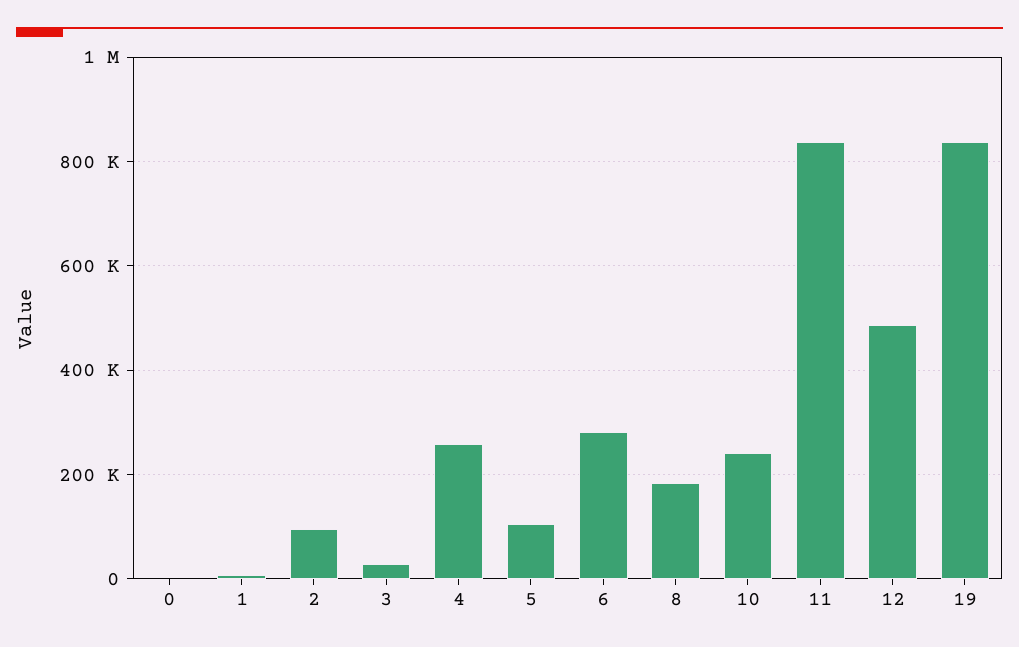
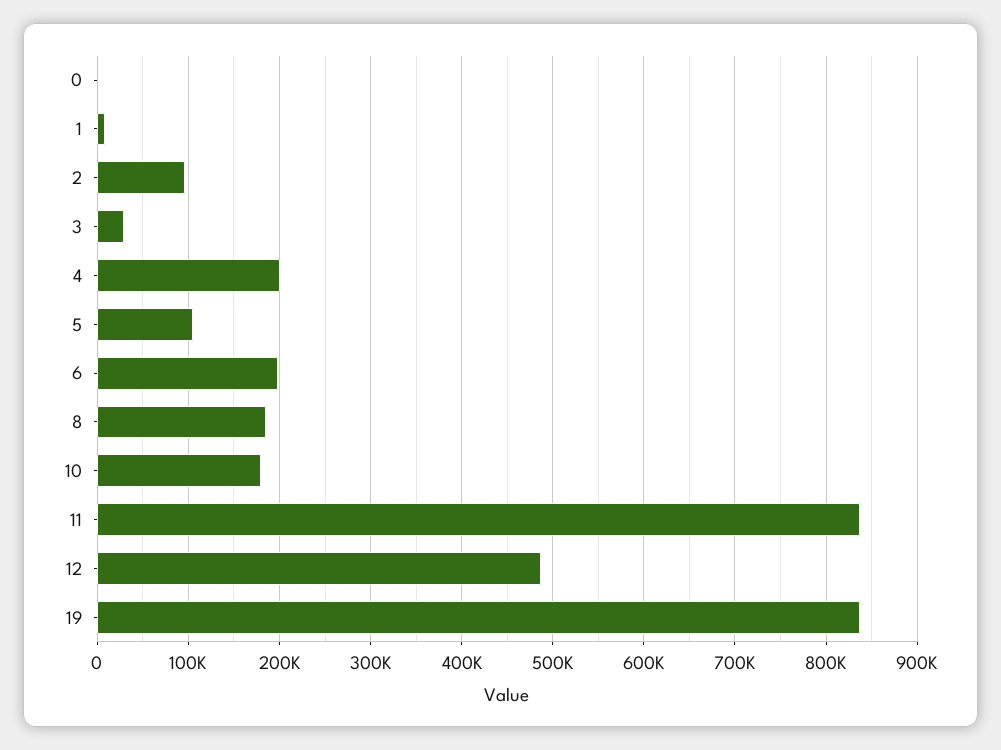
  {
    "0": 0,
    "1": 10000,
    "2": 100000,
    "3": 30000,
-   "4": 260000,
+   "4": 200000,
    "5": 110000,
-   "6": 280000,
+   "6": 200000,
    "8": 180000,
-   "10": 240000,
+   "10": 180000,
    "11": 840000,
    "12": 490000,
    "19": 840000
  }

